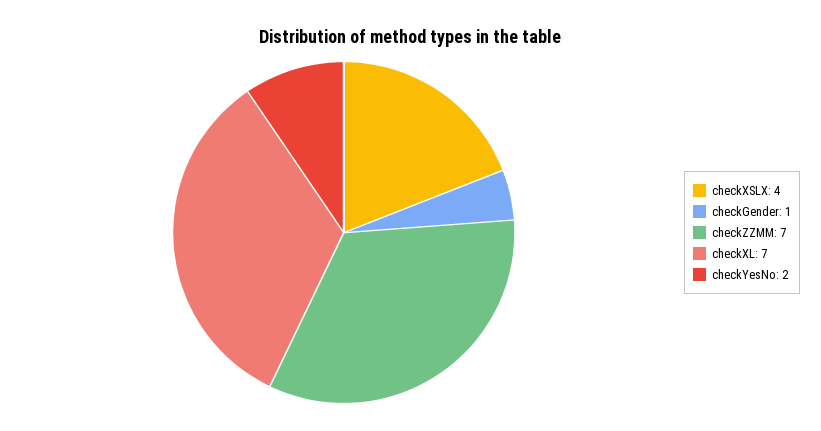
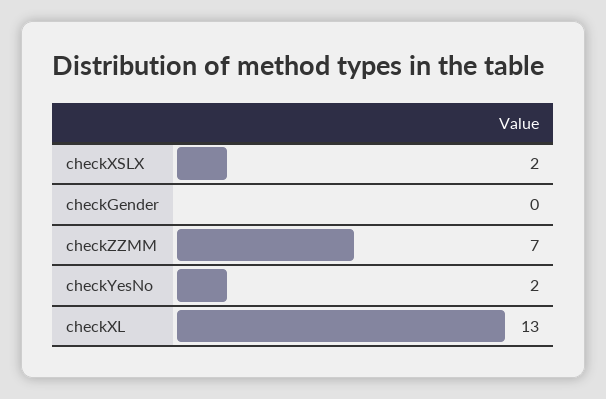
  {
-   "checkXSLX": 4,
+   "checkXSLX": 2,
-   "checkGender": 1,
+   "checkGender": 0,
    "checkZZMM": 7,
-   "checkXL": 7,
+   "checkXL": 13,
    "checkYesNo": 2
  }

